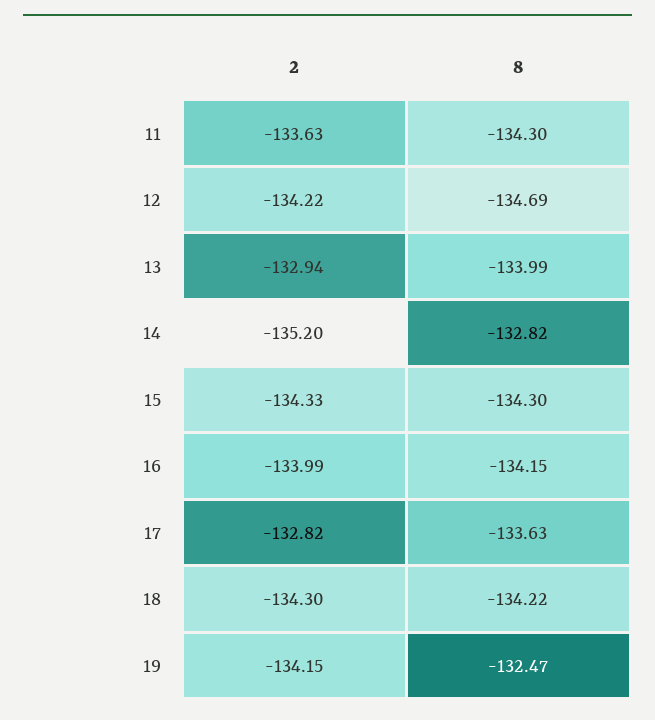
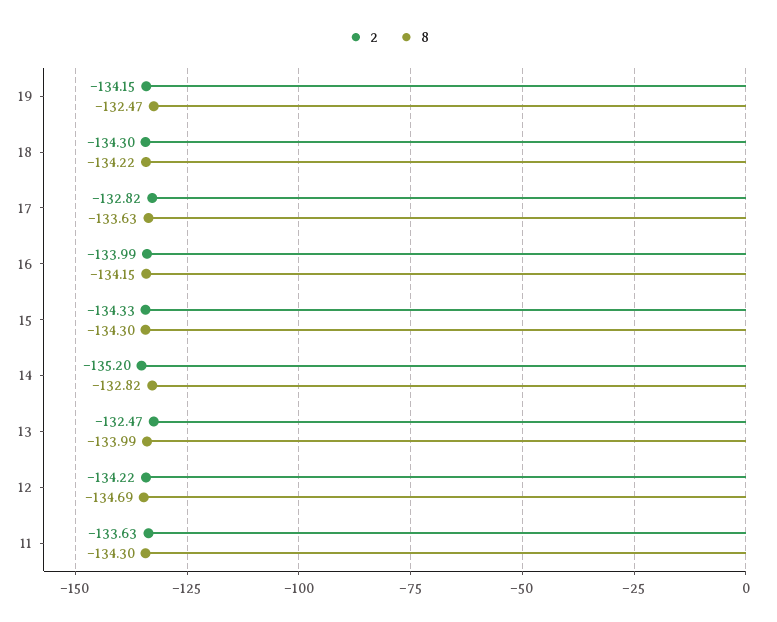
  {
    "2": {
      "11": -133.63,
      "12": -134.22,
-     "13": -132.94,
+     "13": -132.47,
      "14": -135.2,
      "15": -134.33,
      "16": -133.99,
      "17": -132.82,
      "18": -134.3,
      "19": -134.15
    },
    "8": {
      "11": -134.3,
      "12": -134.69,
      "13": -133.99,
      "14": -132.82,
      "15": -134.3,
      "16": -134.15,
      "17": -133.63,
      "18": -134.22,
      "19": -132.47
    }
  }

